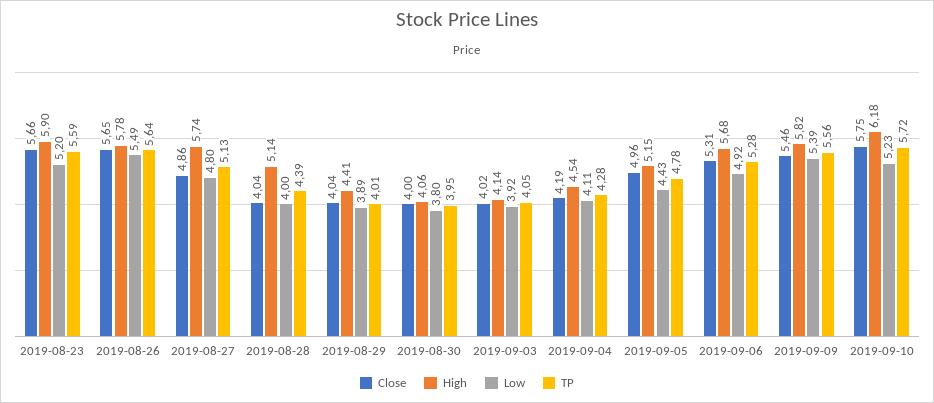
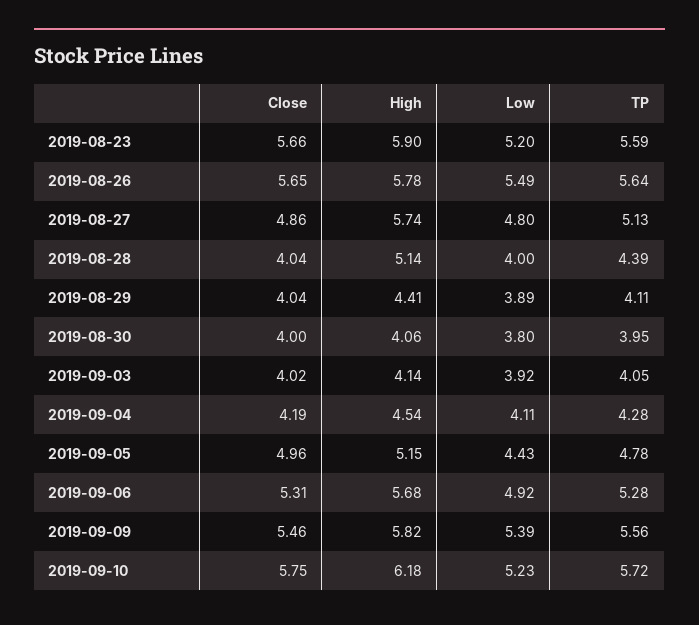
  {
    "Close": {
      "2019-08-23": 5.66,
      "2019-08-26": 5.65,
      "2019-08-27": 4.86,
      "2019-08-28": 4.04,
      "2019-08-29": 4.04,
      "2019-08-30": 4,
      "2019-09-03": 4.02,
      "2019-09-04": 4.19,
      "2019-09-05": 4.96,
      "2019-09-06": 5.31,
      "2019-09-09": 5.46,
      "2019-09-10": 5.75
    },
    "High": {
      "2019-08-23": 5.9,
      "2019-08-26": 5.78,
      "2019-08-27": 5.74,
      "2019-08-28": 5.14,
      "2019-08-29": 4.41,
      "2019-08-30": 4.06,
      "2019-09-03": 4.14,
      "2019-09-04": 4.54,
      "2019-09-05": 5.15,
      "2019-09-06": 5.68,
      "2019-09-09": 5.82,
      "2019-09-10": 6.18
    },
    "Low": {
      "2019-08-23": 5.2,
      "2019-08-26": 5.49,
      "2019-08-27": 4.8,
      "2019-08-28": 4,
      "2019-08-29": 3.89,
      "2019-08-30": 3.8,
      "2019-09-03": 3.92,
      "2019-09-04": 4.11,
      "2019-09-05": 4.43,
      "2019-09-06": 4.92,
      "2019-09-09": 5.39,
      "2019-09-10": 5.23
    },
    "TP": {
      "2019-08-23": 5.59,
      "2019-08-26": 5.64,
      "2019-08-27": 5.13,
      "2019-08-28": 4.39,
-     "2019-08-29": 4.01,
+     "2019-08-29": 4.11,
      "2019-08-30": 3.95,
      "2019-09-03": 4.05,
      "2019-09-04": 4.28,
      "2019-09-05": 4.78,
      "2019-09-06": 5.28,
      "2019-09-09": 5.56,
      "2019-09-10": 5.72
    }
  }

